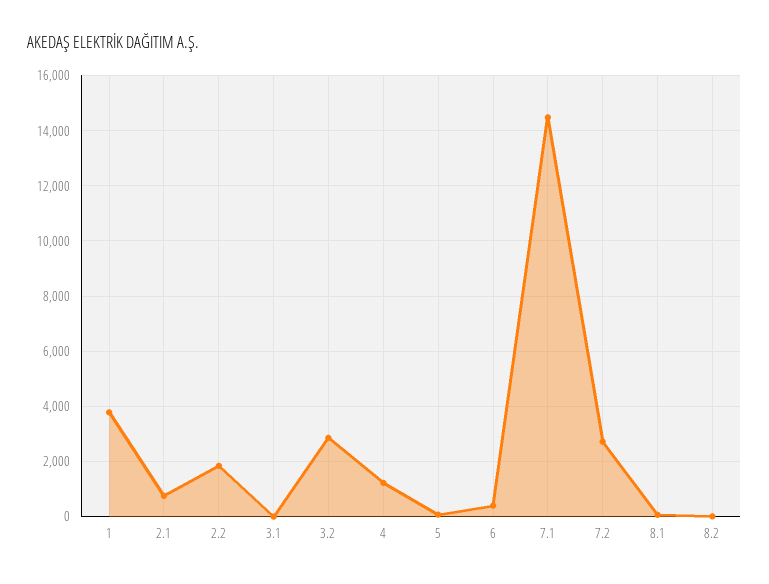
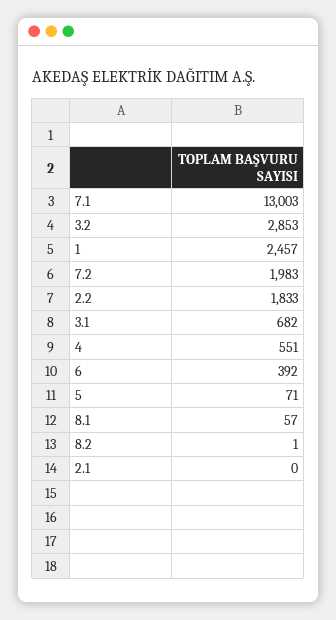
  {
-   "1": 3750,
+   "1": 2457,
-   "2.1": 750,
+   "2.1": 0,
    "2.2": 1833,
-   "3.1": 0,
+   "3.1": 682,
    "3.2": 2853,
-   "4": 1250,
+   "4": 551,
    "5": 71,
    "6": 392,
-   "7.1": 14500,
+   "7.1": 13003,
-   "7.2": 2750,
+   "7.2": 1983,
    "8.1": 57,
    "8.2": 1
  }

